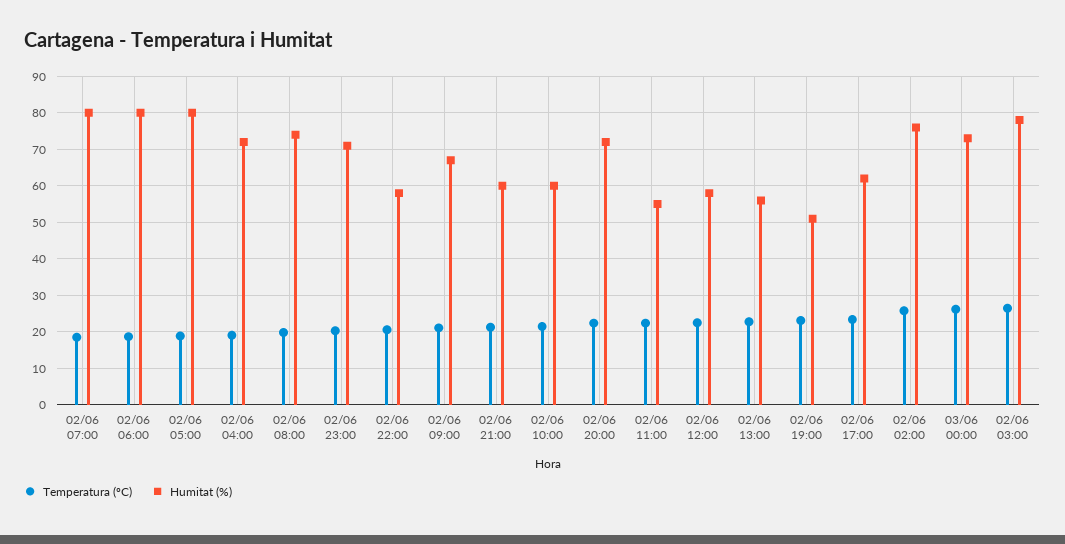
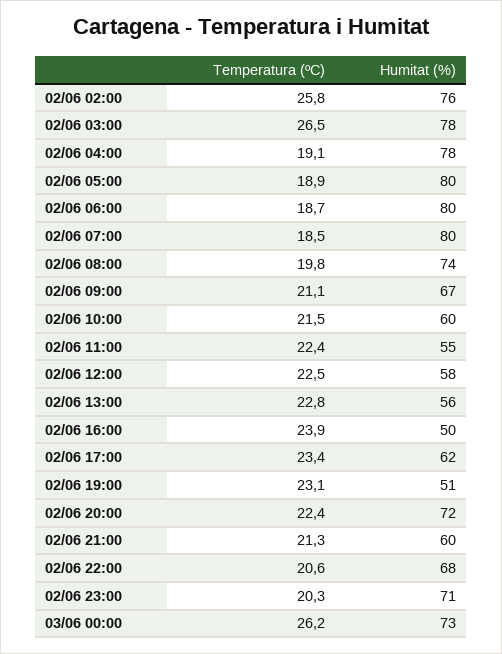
  {
    "Temperatura (ºC)": {
      "02/06 07:00": 18.5,
      "02/06 06:00": 18.7,
      "02/06 05:00": 18.9,
      "02/06 04:00": 19.1,
      "02/06 08:00": 19.8,
      "02/06 23:00": 20.3,
      "02/06 22:00": 20.6,
      "02/06 09:00": 21.1,
      "02/06 21:00": 21.3,
      "02/06 10:00": 21.5,
      "02/06 20:00": 22.4,
      "02/06 11:00": 22.4,
      "02/06 12:00": 22.5,
      "02/06 13:00": 22.8,
      "02/06 19:00": 23.1,
      "02/06 17:00": 23.4,
      "02/06 02:00": 25.8,
      "03/06 00:00": 26.2,
-     "02/06 03:00": 26.5
+     "02/06 03:00": 26.5,
+     "02/06 16:00": 23.9
    },
    "Humitat (%)": {
      "02/06 07:00": 80,
      "02/06 06:00": 80,
      "02/06 05:00": 80,
-     "02/06 04:00": 72,
+     "02/06 04:00": 78,
      "02/06 08:00": 74,
      "02/06 23:00": 71,
-     "02/06 22:00": 58,
+     "02/06 22:00": 68,
      "02/06 09:00": 67,
      "02/06 21:00": 60,
      "02/06 10:00": 60,
      "02/06 20:00": 72,
      "02/06 11:00": 55,
      "02/06 12:00": 58,
      "02/06 13:00": 56,
      "02/06 19:00": 51,
      "02/06 17:00": 62,
      "02/06 02:00": 76,
      "03/06 00:00": 73,
-     "02/06 03:00": 78
+     "02/06 03:00": 78,
+     "02/06 16:00": 50
    }
  }

